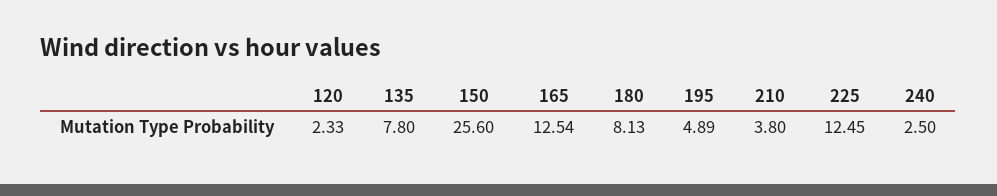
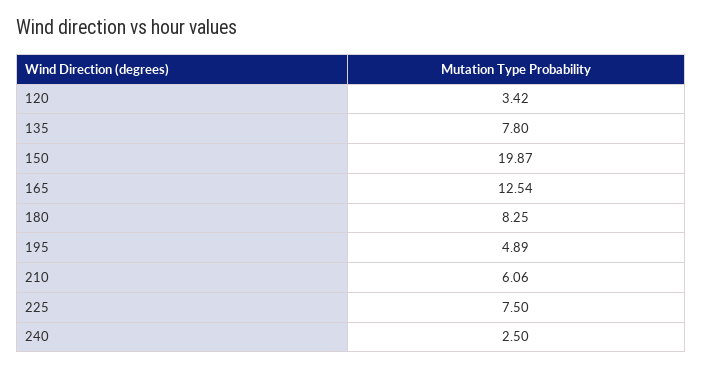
  {
-   "120": 2.33,
+   "120": 3.42,
    "135": 7.8,
-   "150": 25.6,
+   "150": 19.87,
    "165": 12.54,
-   "180": 8.13,
+   "180": 8.25,
    "195": 4.89,
-   "210": 3.8,
+   "210": 6.06,
-   "225": 12.45,
+   "225": 7.5,
    "240": 2.5
  }

